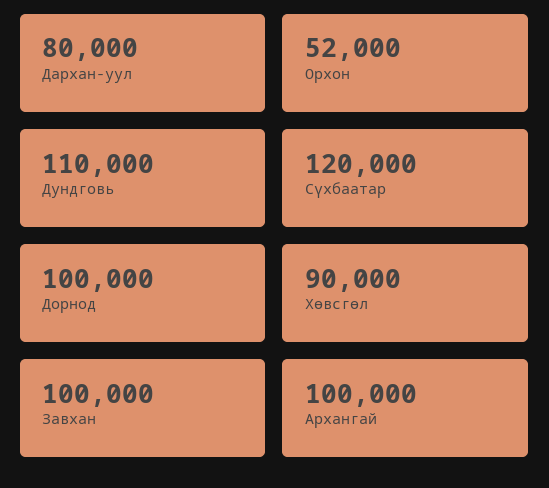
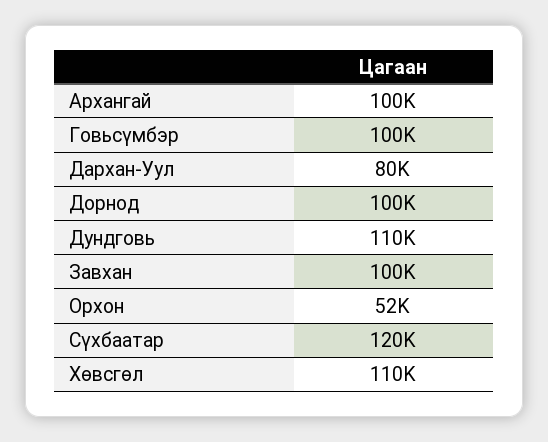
  {
    "Дархан-уул": 80000,
    "Орхон": 52000,
    "Дундговь": 110000,
    "Сүхбаатар": 120000,
    "Дорнод": 100000,
-   "Хөвсгөл": 90000,
+   "Хөвсгөл": 110000,
    "Завхан": 100000,
-   "Архангай": 100000
+   "Архангай": 100000,
+   "Говьсүмбэр": 100000
  }

